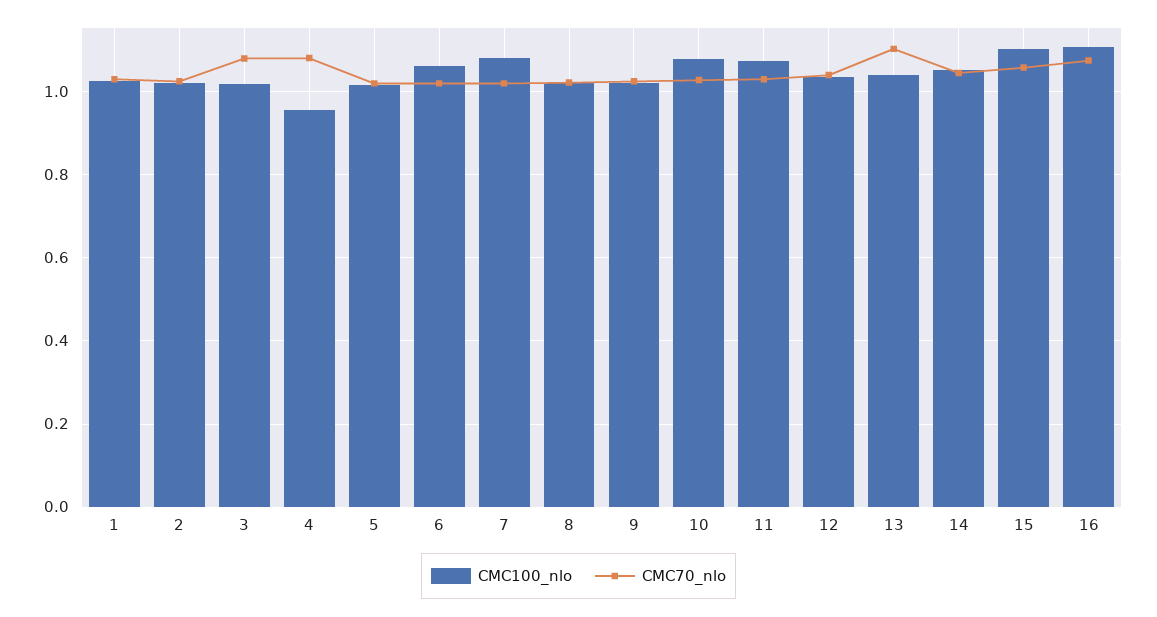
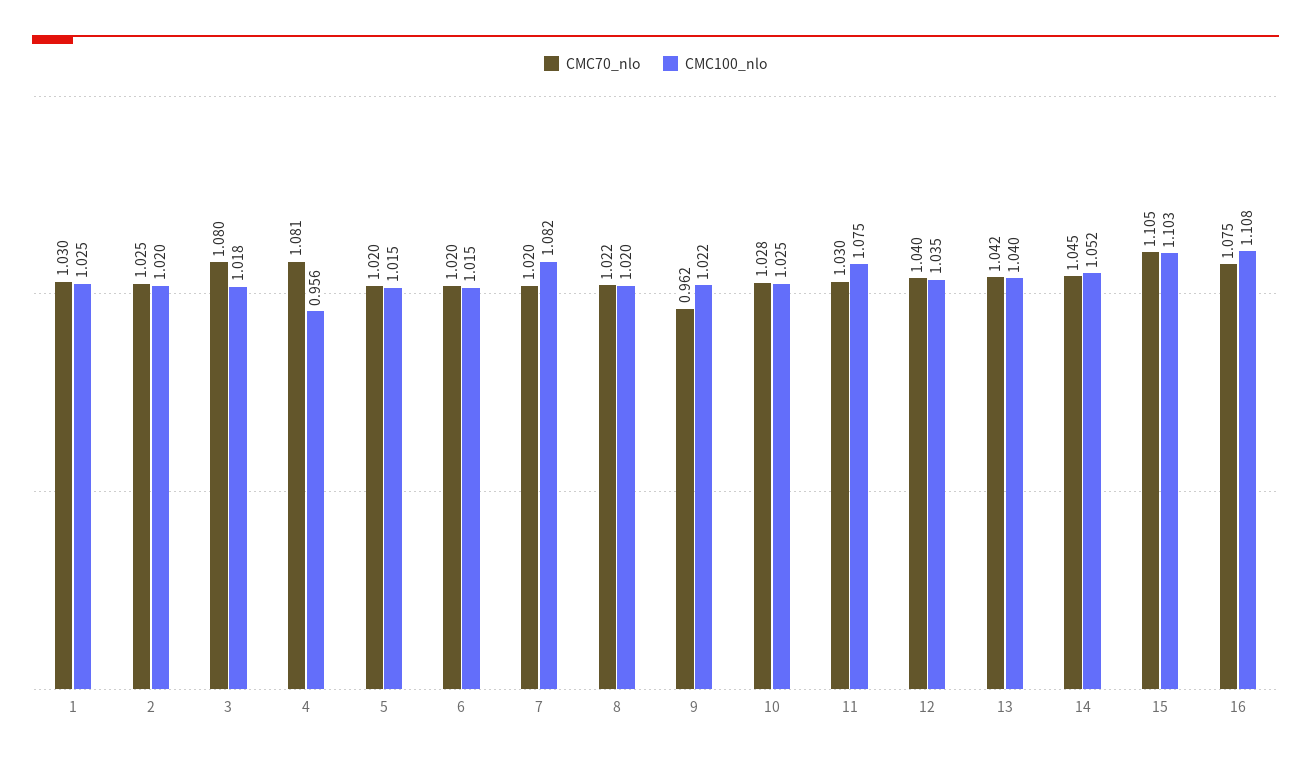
  {
    "CMC100_nlo": {
      "1": 1.025,
      "2": 1.02,
      "3": 1.018,
      "4": 0.956,
      "5": 1.015,
-     "6": 1.06,
+     "6": 1.015,
      "7": 1.082,
      "8": 1.02,
      "9": 1.022,
-     "10": 1.08,
+     "10": 1.025,
      "11": 1.075,
      "12": 1.035,
      "13": 1.04,
      "14": 1.052,
      "15": 1.103,
      "16": 1.108
    },
    "CMC70_nlo": {
      "1": 1.03,
      "2": 1.025,
      "3": 1.08,
      "4": 1.081,
      "5": 1.02,
      "6": 1.02,
      "7": 1.02,
      "8": 1.022,
-     "9": 1.02,
+     "9": 0.962,
      "10": 1.028,
      "11": 1.03,
      "12": 1.04,
-     "13": 1.1,
+     "13": 1.042,
      "14": 1.045,
-     "15": 1.06,
+     "15": 1.105,
      "16": 1.075
    }
  }

